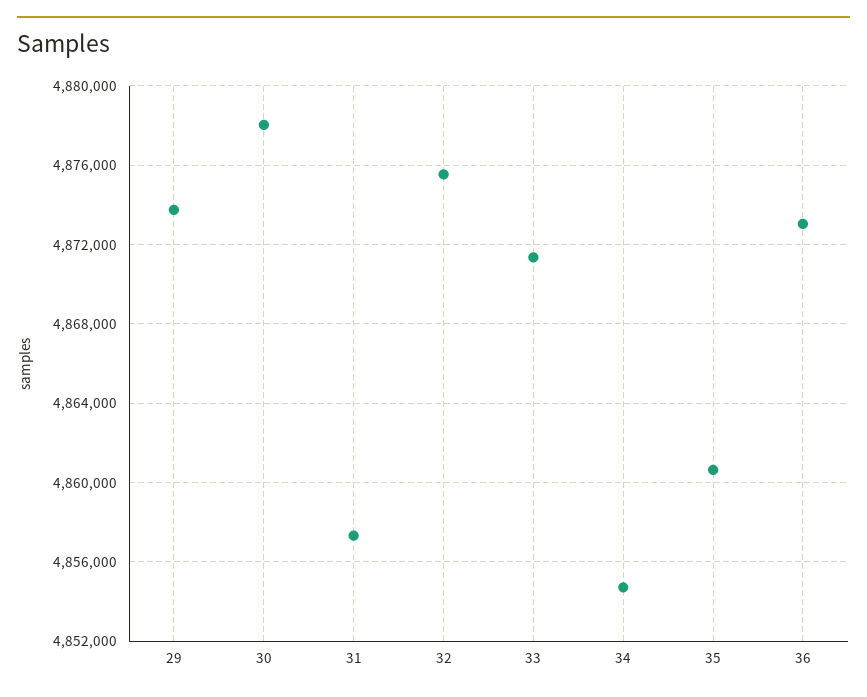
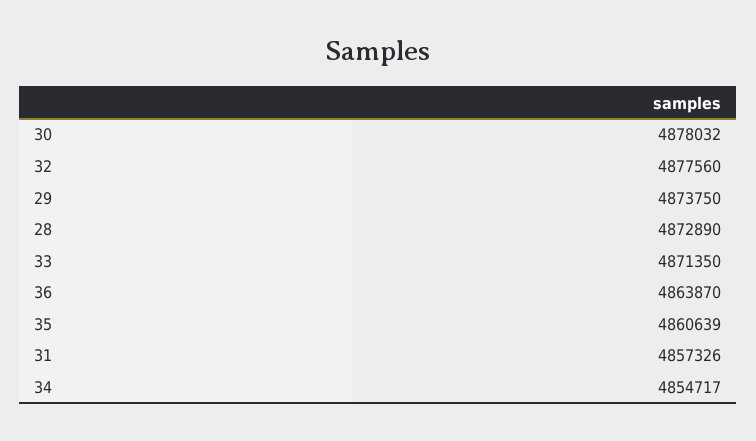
  {
    "29": 4873750,
    "30": 4878032,
    "31": 4857326,
-   "32": 4875500,
+   "32": 4877560,
    "33": 4871350,
    "34": 4854717,
    "35": 4860639,
-   "36": 4873000
+   "36": 4863870,
+   "28": 4872890
  }

